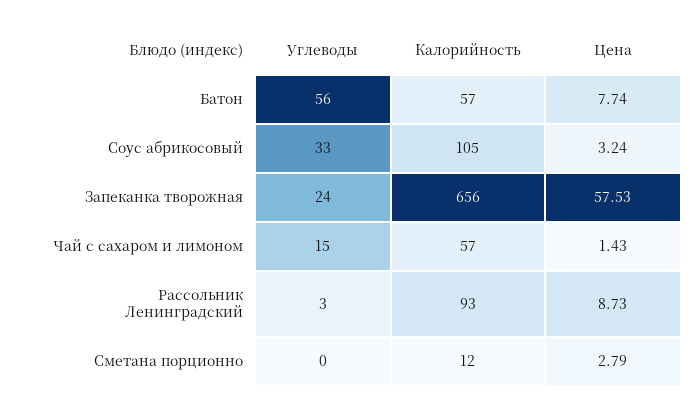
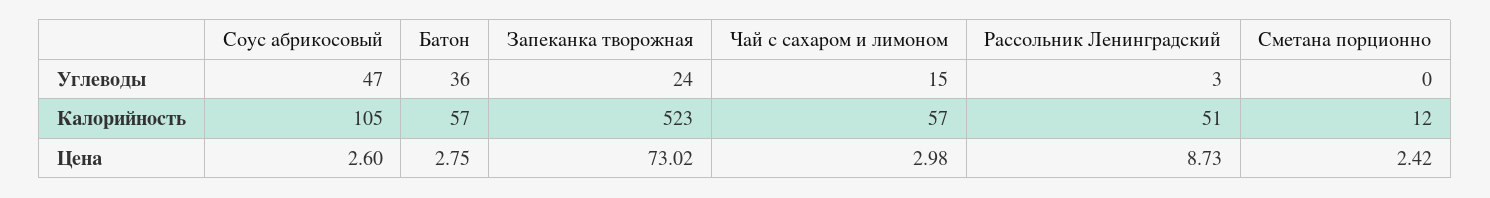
  {
    "Углеводы": {
-     "Батон": 56,
+     "Батон": 36,
-     "Соус абрикосовый": 33,
+     "Соус абрикосовый": 47,
      "Запеканка творожная": 24,
      "Чай с сахаром и лимоном": 15,
      "Рассольник Ленинградский": 3,
      "Сметана порционно": 0
    },
    "Калорийность": {
      "Батон": 57,
      "Соус абрикосовый": 105,
-     "Запеканка творожная": 656,
+     "Запеканка творожная": 523,
      "Чай с сахаром и лимоном": 57,
-     "Рассольник Ленинградский": 93,
+     "Рассольник Ленинградский": 51,
      "Сметана порционно": 12
    },
    "Цена": {
-     "Батон": 7.74,
+     "Батон": 2.75,
-     "Соус абрикосовый": 3.24,
+     "Соус абрикосовый": 2.6,
-     "Запеканка творожная": 57.53,
+     "Запеканка творожная": 73.02,
-     "Чай с сахаром и лимоном": 1.43,
+     "Чай с сахаром и лимоном": 2.98,
      "Рассольник Ленинградский": 8.73,
-     "Сметана порционно": 2.79
+     "Сметана порционно": 2.42
    }
  }

